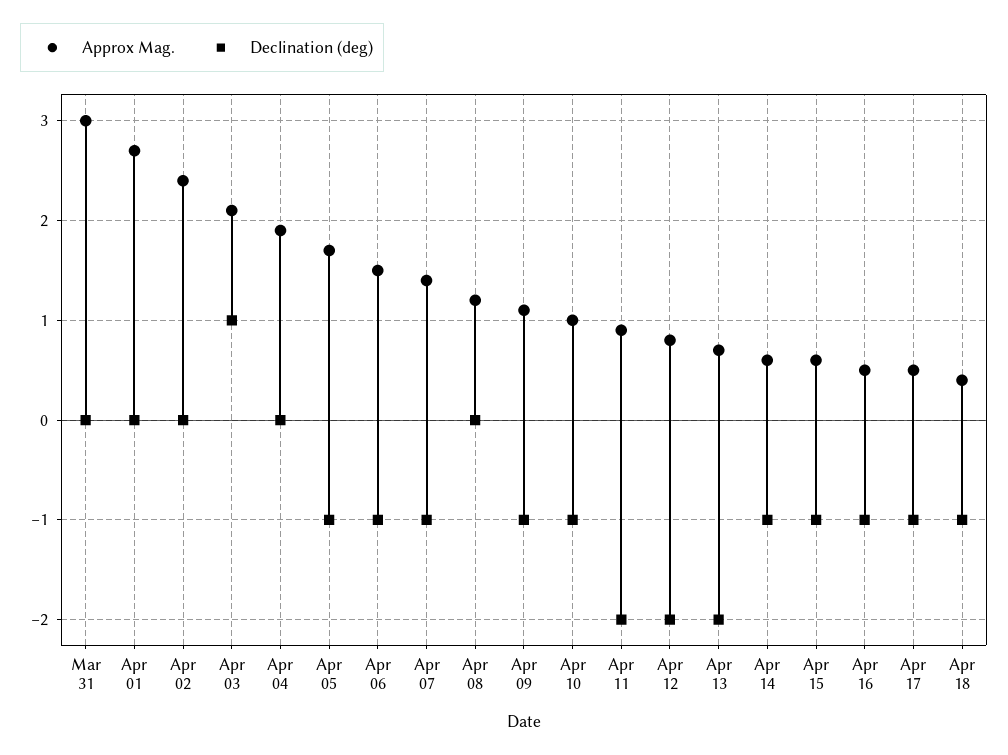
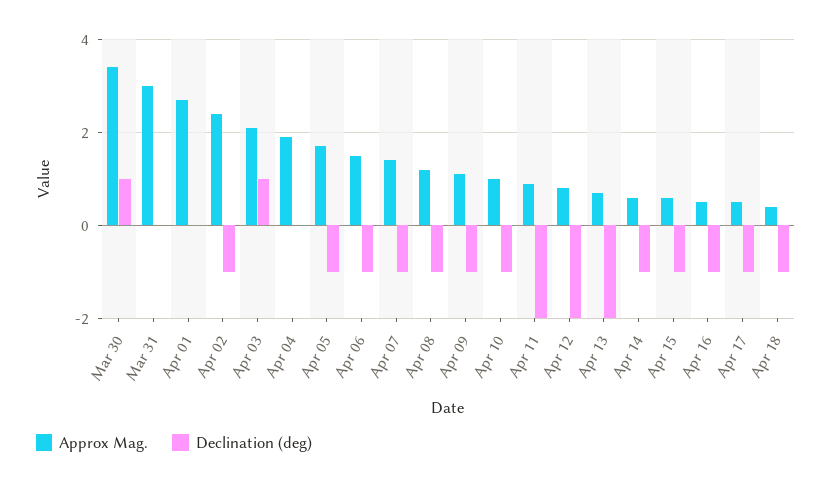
  {
    "Approx Mag.": {
      "Mar 31": 3,
      "Apr 01": 2.7,
      "Apr 02": 2.4,
      "Apr 03": 2.1,
      "Apr 04": 1.9,
      "Apr 05": 1.7,
      "Apr 06": 1.5,
      "Apr 07": 1.4,
      "Apr 08": 1.2,
      "Apr 09": 1.1,
      "Apr 10": 1,
      "Apr 11": 0.9,
      "Apr 12": 0.8,
      "Apr 13": 0.7,
      "Apr 14": 0.6,
      "Apr 15": 0.6,
      "Apr 16": 0.5,
      "Apr 17": 0.5,
-     "Apr 18": 0.4
+     "Apr 18": 0.4,
+     "Mar 30": 3.5
    },
    "Declination (deg)": {
      "Mar 31": 0,
      "Apr 01": 0,
-     "Apr 02": 0,
+     "Apr 02": -1,
      "Apr 03": 1,
      "Apr 04": 0,
      "Apr 05": -1,
      "Apr 06": -1,
      "Apr 07": -1,
-     "Apr 08": 0,
+     "Apr 08": -1,
      "Apr 09": -1,
      "Apr 10": -1,
      "Apr 11": -2,
      "Apr 12": -2,
      "Apr 13": -2,
      "Apr 14": -1,
      "Apr 15": -1,
      "Apr 16": -1,
      "Apr 17": -1,
-     "Apr 18": -1
+     "Apr 18": -1,
+     "Mar 30": 1
    }
  }

